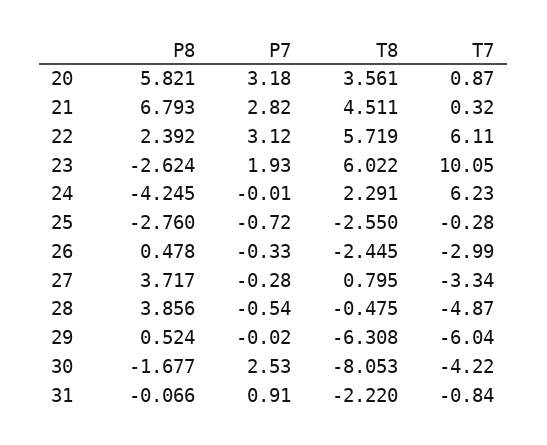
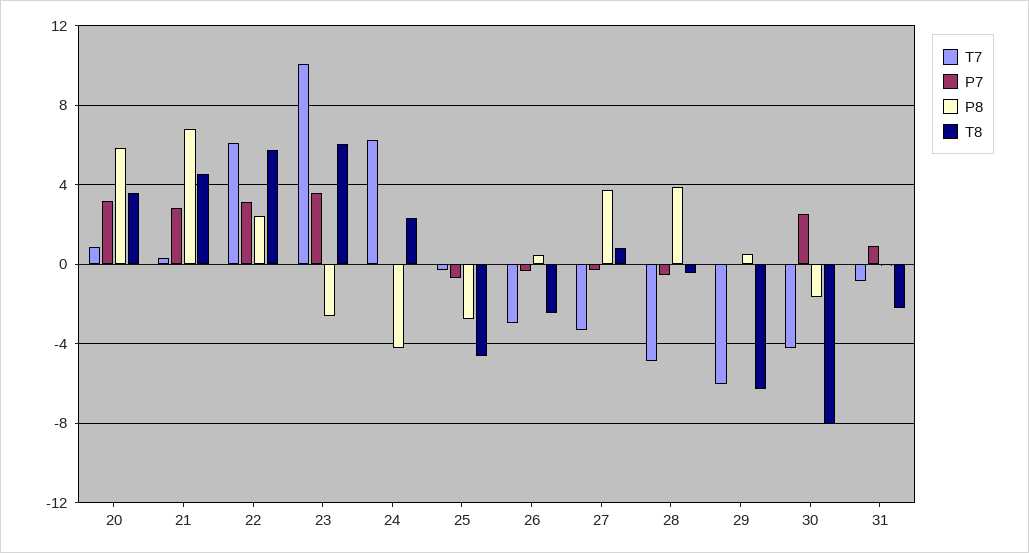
  {
    "P8": {
      "20": 5.821,
      "21": 6.793,
      "22": 2.392,
      "23": -2.624,
      "24": -4.245,
      "25": -2.76,
      "26": 0.478,
      "27": 3.717,
      "28": 3.856,
      "29": 0.524,
      "30": -1.677,
      "31": -0.066
    },
    "P7": {
      "20": 3.18,
      "21": 2.82,
      "22": 3.12,
-     "23": 1.93,
+     "23": 3.5,
      "24": -0.01,
      "25": -0.72,
      "26": -0.33,
      "27": -0.28,
      "28": -0.54,
      "29": -0.02,
      "30": 2.53,
      "31": 0.91
    },
    "T8": {
      "20": 3.561,
      "21": 4.511,
      "22": 5.719,
      "23": 6.022,
      "24": 2.291,
-     "25": -2.55,
+     "25": -4.5,
      "26": -2.445,
      "27": 0.795,
      "28": -0.475,
      "29": -6.308,
      "30": -8.053,
      "31": -2.22
    },
    "T7": {
      "20": 0.87,
      "21": 0.32,
      "22": 6.11,
      "23": 10.05,
      "24": 6.23,
      "25": -0.28,
      "26": -2.99,
      "27": -3.34,
      "28": -4.87,
      "29": -6.04,
      "30": -4.22,
      "31": -0.84
    }
  }

